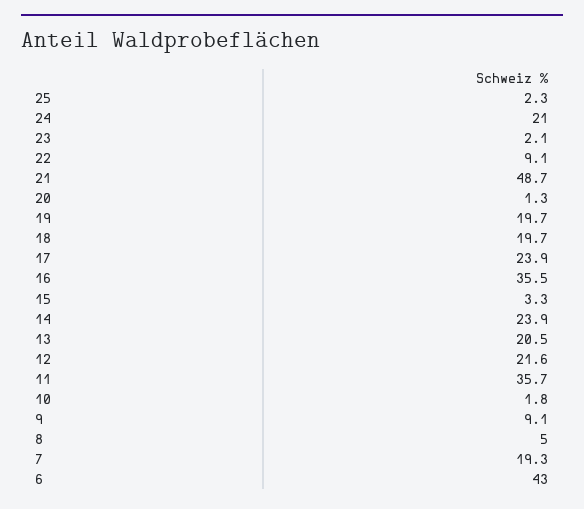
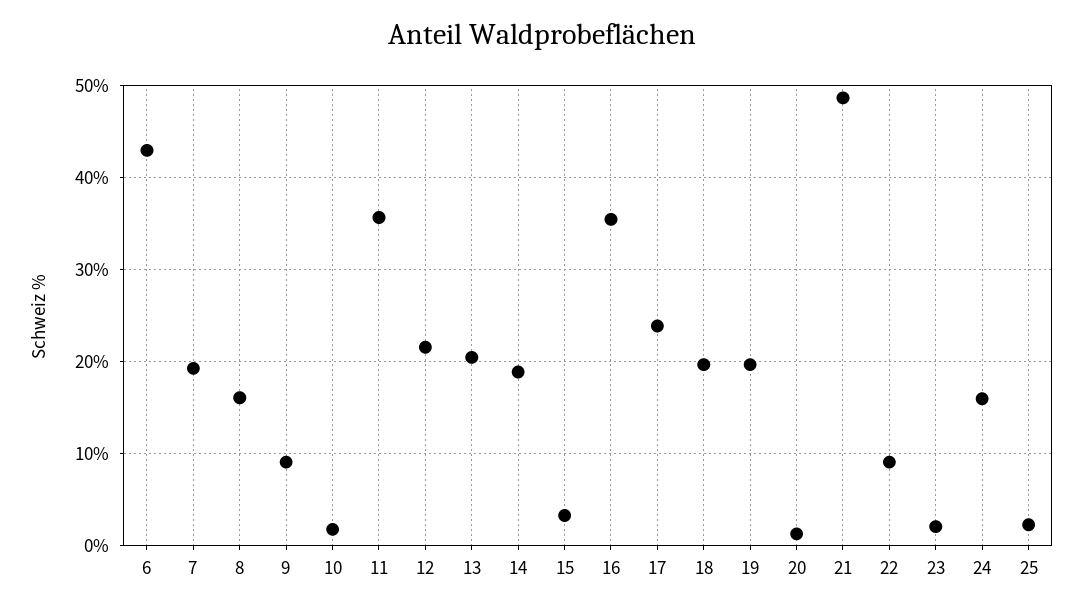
  {
    "25": 2.3,
-   "24": 21,
+   "24": 16,
    "23": 2.1,
    "22": 9.1,
    "21": 48.7,
    "20": 1.3,
    "19": 19.7,
    "18": 19.7,
    "17": 23.9,
    "16": 35.5,
    "15": 3.3,
-   "14": 23.9,
+   "14": 19,
    "13": 20.5,
    "12": 21.6,
    "11": 35.7,
    "10": 1.8,
    "9": 9.1,
-   "8": 5,
+   "8": 16,
    "7": 19.3,
    "6": 43
  }

